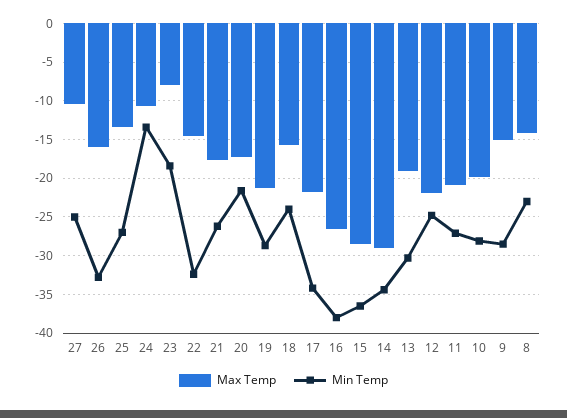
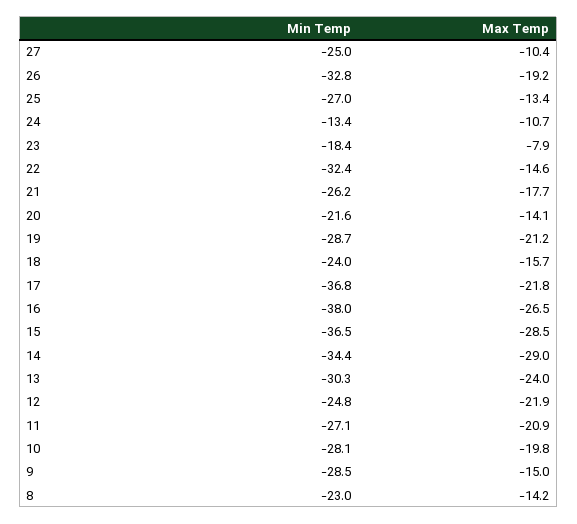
  {
    "Max Temp": {
      "27": -10.4,
-     "26": -16,
+     "26": -19.2,
      "25": -13.4,
      "24": -10.7,
      "23": -7.9,
      "22": -14.6,
      "21": -17.7,
-     "20": -17,
+     "20": -14.1,
      "19": -21.2,
      "18": -15.7,
      "17": -21.8,
      "16": -26.5,
      "15": -28.5,
      "14": -29,
-     "13": -19,
+     "13": -24,
      "12": -21.9,
      "11": -20.9,
      "10": -19.8,
      "9": -15,
      "8": -14.2
    },
    "Min Temp": {
      "27": -25,
      "26": -32.8,
      "25": -27,
      "24": -13.4,
      "23": -18.4,
      "22": -32.4,
      "21": -26.2,
      "20": -21.6,
      "19": -28.7,
      "18": -24,
-     "17": -34,
+     "17": -36.8,
      "16": -38,
      "15": -36.5,
      "14": -34.4,
      "13": -30.3,
      "12": -24.8,
      "11": -27.1,
      "10": -28.1,
      "9": -28.5,
      "8": -23
    }
  }

